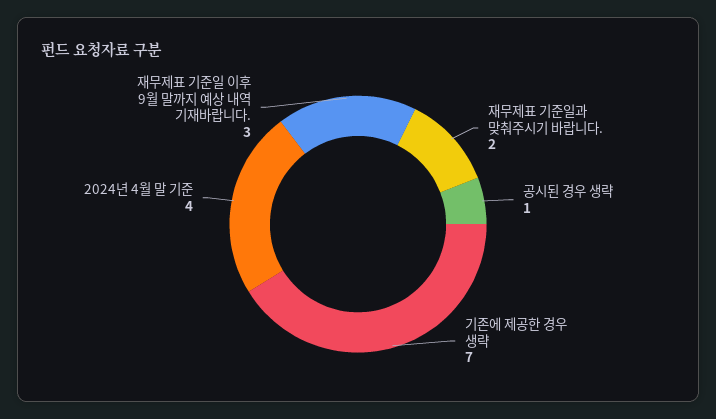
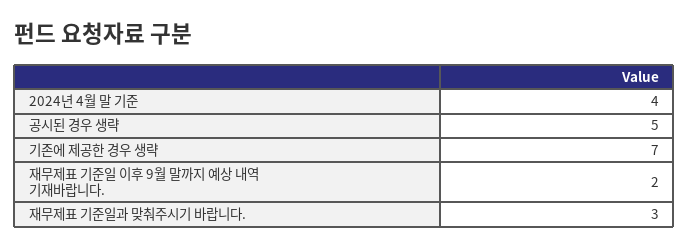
  {
-   "재무제표 기준일과 맞춰주시기 바랍니다.": 2,
+   "재무제표 기준일과 맞춰주시기 바랍니다.": 3,
-   "공시된 경우 생략": 1,
+   "공시된 경우 생략": 5,
    "기존에 제공한 경우 생략": 7,
    "2024년 4월 말 기준": 4,
-   "재무제표 기준일 이후 9월 말까지 예상 내역 기재바랍니다.": 3
+   "재무제표 기준일 이후 9월 말까지 예상 내역 기재바랍니다.": 2
  }

